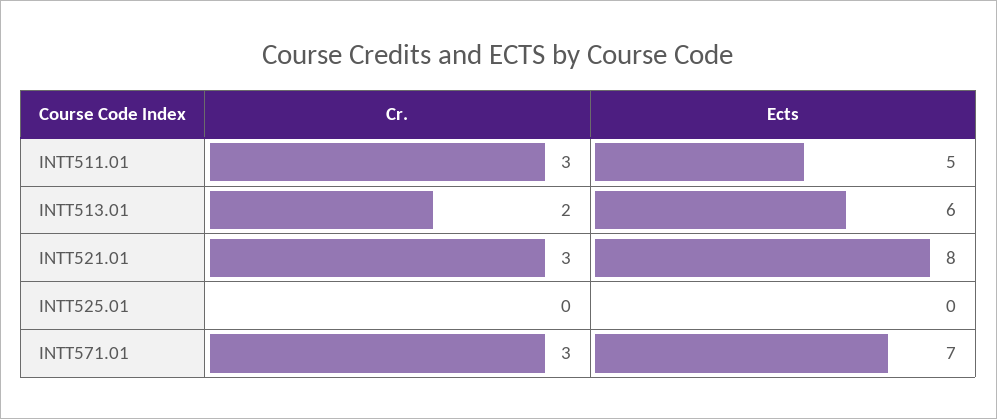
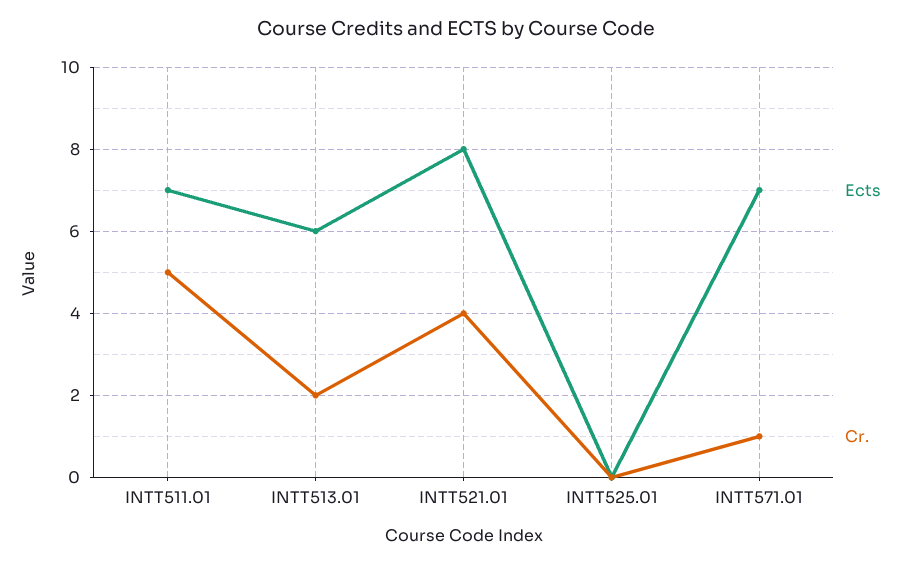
  {
    "Cr.": {
-     "INTT511.01": 3,
+     "INTT511.01": 5,
      "INTT513.01": 2,
-     "INTT521.01": 3,
+     "INTT521.01": 4,
      "INTT525.01": 0,
-     "INTT571.01": 3
+     "INTT571.01": 1
    },
    "Ects": {
-     "INTT511.01": 5,
+     "INTT511.01": 7,
      "INTT513.01": 6,
      "INTT521.01": 8,
      "INTT525.01": 0,
      "INTT571.01": 7
    }
  }

